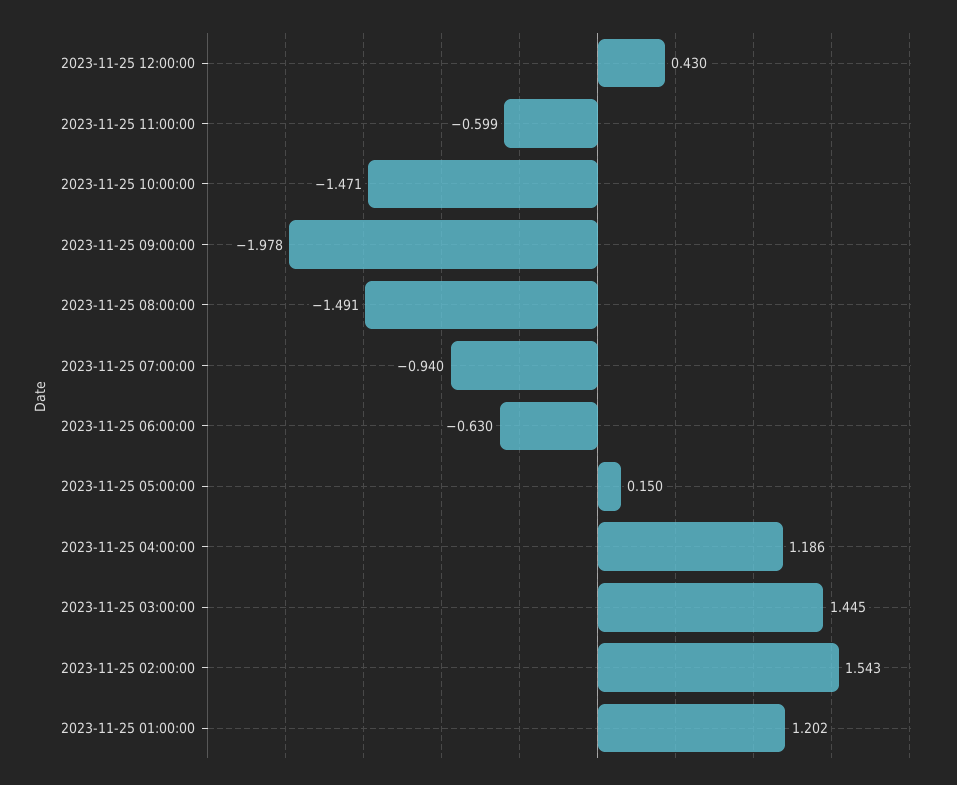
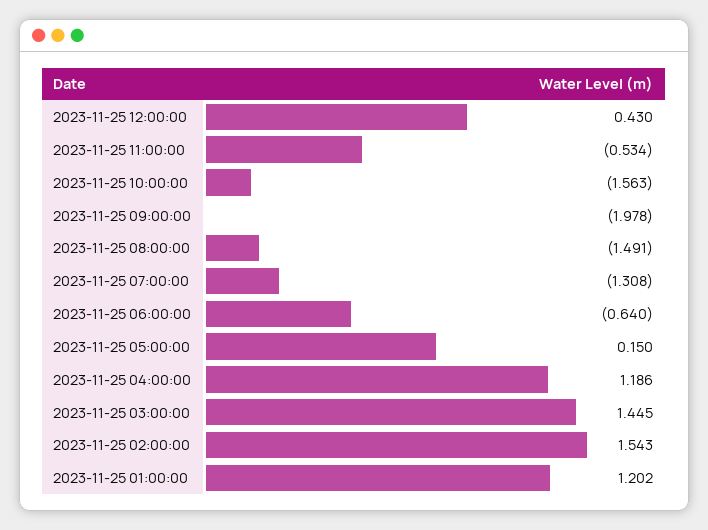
  {
    "2023-11-25 12:00:00": 0.43,
-   "2023-11-25 11:00:00": -0.599,
+   "2023-11-25 11:00:00": -0.534,
-   "2023-11-25 10:00:00": -1.471,
+   "2023-11-25 10:00:00": -1.563,
    "2023-11-25 09:00:00": -1.978,
    "2023-11-25 08:00:00": -1.491,
-   "2023-11-25 07:00:00": -0.94,
+   "2023-11-25 07:00:00": -1.308,
-   "2023-11-25 06:00:00": -0.63,
+   "2023-11-25 06:00:00": -0.64,
    "2023-11-25 05:00:00": 0.15,
    "2023-11-25 04:00:00": 1.186,
    "2023-11-25 03:00:00": 1.445,
    "2023-11-25 02:00:00": 1.543,
    "2023-11-25 01:00:00": 1.202
  }

